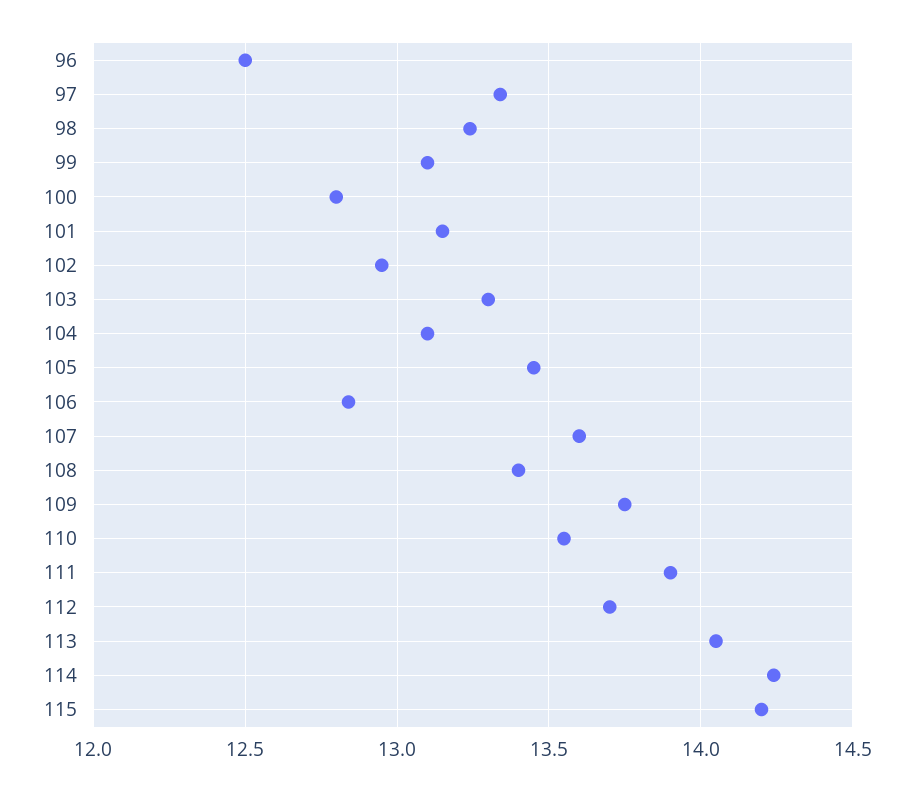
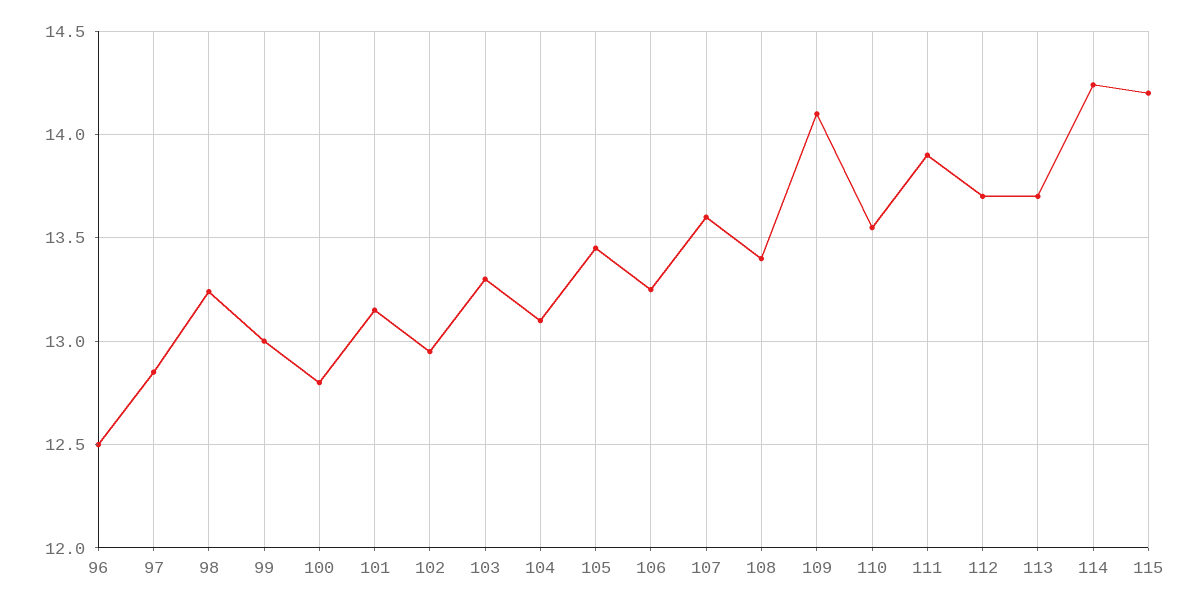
  {
    "96": 12.5,
-   "97": 13.35,
+   "97": 12.85,
    "98": 13.25,
-   "99": 13.1,
+   "99": 13,
    "100": 12.8,
    "101": 13.15,
    "102": 12.95,
    "103": 13.3,
    "104": 13.1,
    "105": 13.45,
-   "106": 12.85,
+   "106": 13.25,
    "107": 13.6,
    "108": 13.4,
-   "109": 13.75,
+   "109": 14.1,
    "110": 13.55,
    "111": 13.9,
    "112": 13.7,
-   "113": 14.05,
+   "113": 13.7,
    "114": 14.25,
    "115": 14.2
  }

